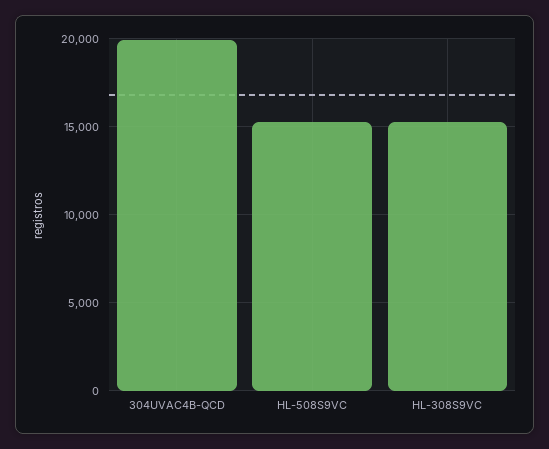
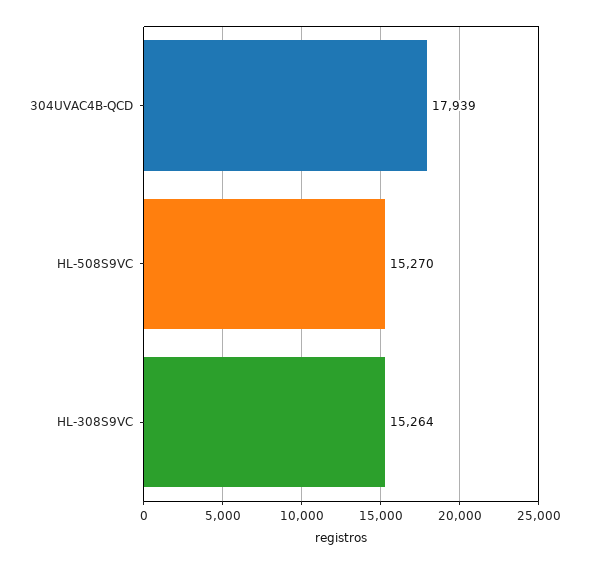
  {
-   "304UVAC4B-QCD": 20000,
+   "304UVAC4B-QCD": 17939,
    "HL-508S9VC": 15270,
    "HL-308S9VC": 15264
  }

